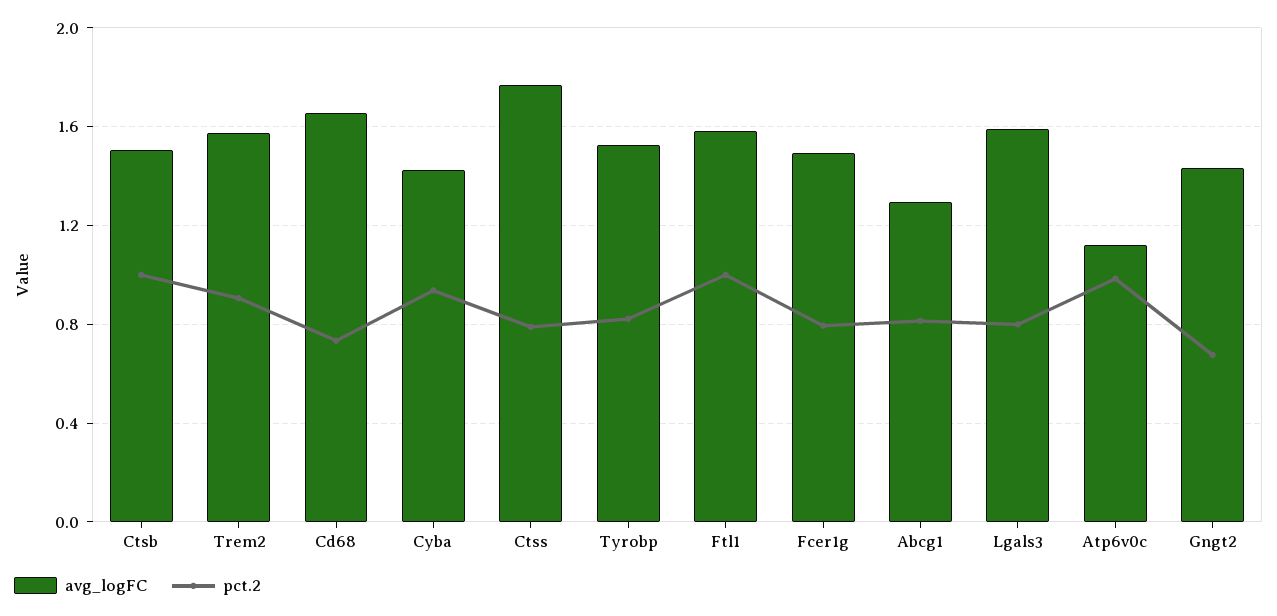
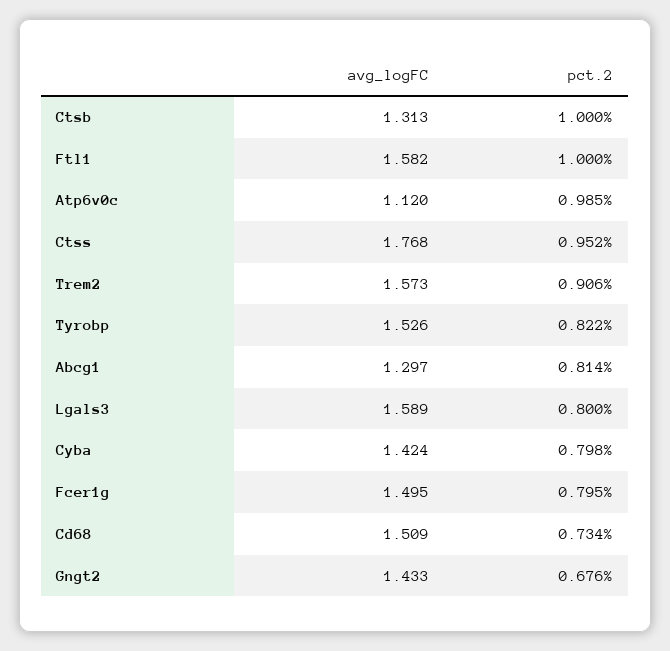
  {
    "avg_logFC": {
-     "Ctsb": 1.5,
+     "Ctsb": 1.313,
      "Trem2": 1.573,
-     "Cd68": 1.65,
+     "Cd68": 1.509,
      "Cyba": 1.424,
      "Ctss": 1.768,
      "Tyrobp": 1.526,
      "Ftl1": 1.582,
      "Fcer1g": 1.495,
      "Abcg1": 1.297,
      "Lgals3": 1.589,
      "Atp6v0c": 1.12,
      "Gngt2": 1.433
    },
    "pct.2": {
      "Ctsb": 1,
      "Trem2": 0.906,
      "Cd68": 0.734,
-     "Cyba": 0.95,
+     "Cyba": 0.798,
-     "Ctss": 0.8,
+     "Ctss": 0.952,
      "Tyrobp": 0.822,
      "Ftl1": 1,
      "Fcer1g": 0.795,
      "Abcg1": 0.814,
      "Lgals3": 0.8,
      "Atp6v0c": 0.985,
      "Gngt2": 0.676
    }
  }

